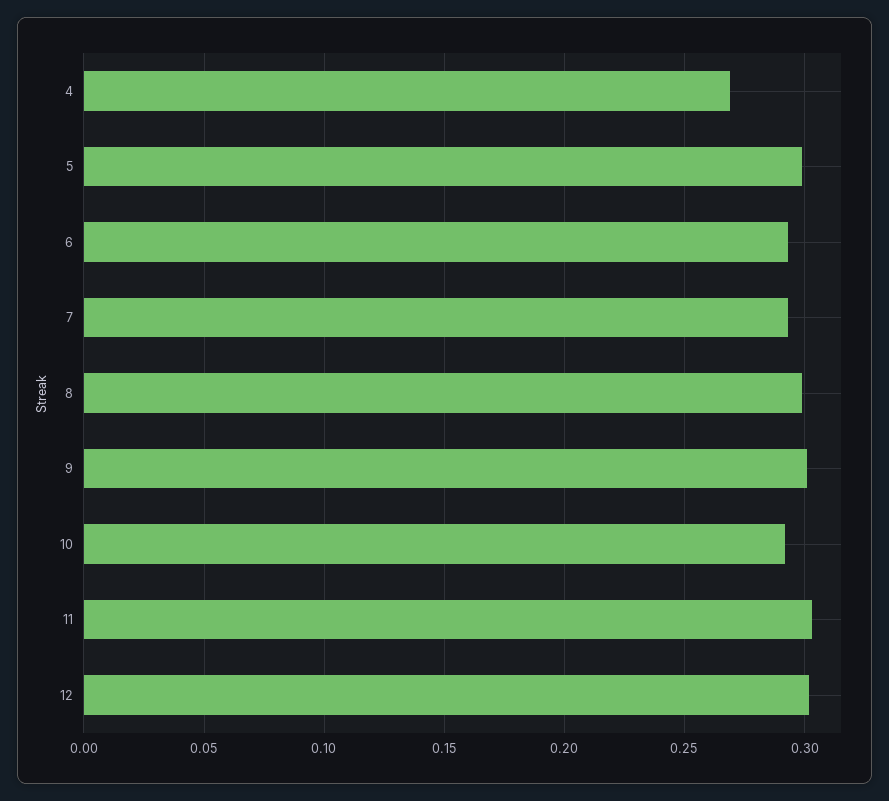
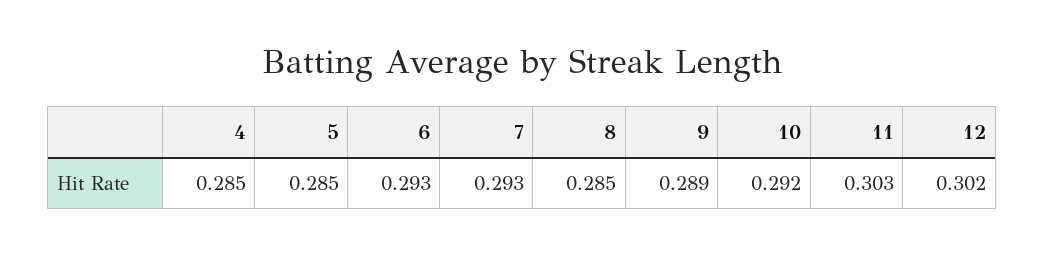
  {
-   "4": 0.27,
+   "4": 0.285,
-   "5": 0.3,
+   "5": 0.285,
    "6": 0.293,
    "7": 0.293,
-   "8": 0.3,
+   "8": 0.285,
-   "9": 0.3,
+   "9": 0.289,
    "10": 0.292,
    "11": 0.303,
    "12": 0.302
  }

